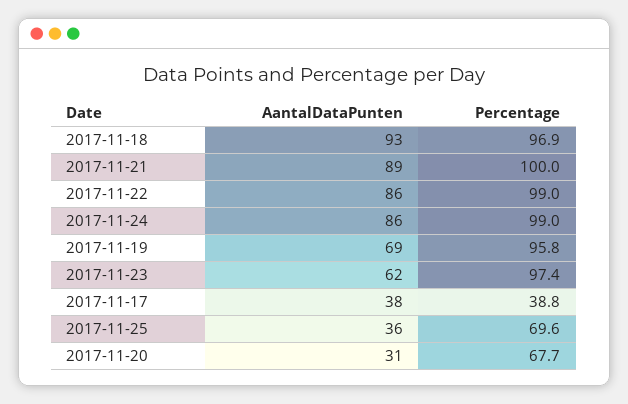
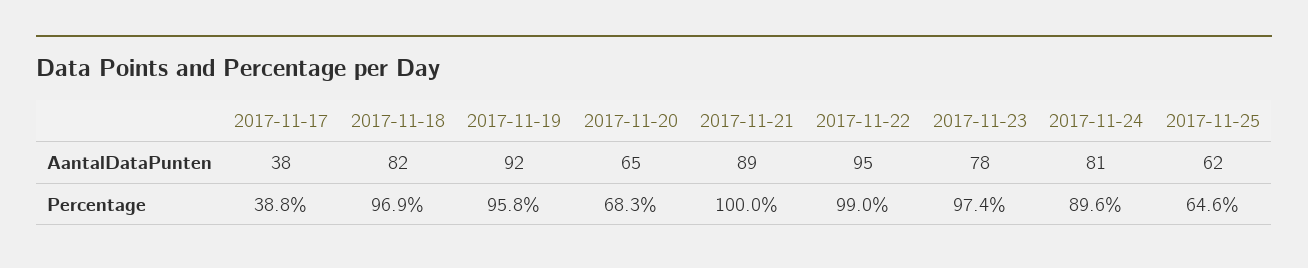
  {
    "AantalDataPunten": {
-     "2017-11-18": 93,
+     "2017-11-18": 82,
      "2017-11-21": 89,
-     "2017-11-22": 86,
+     "2017-11-22": 95,
-     "2017-11-24": 86,
+     "2017-11-24": 81,
-     "2017-11-19": 69,
+     "2017-11-19": 92,
-     "2017-11-23": 62,
+     "2017-11-23": 78,
      "2017-11-17": 38,
-     "2017-11-25": 36,
+     "2017-11-25": 62,
-     "2017-11-20": 31
+     "2017-11-20": 65
    },
    "Percentage": {
      "2017-11-18": 96.9,
      "2017-11-21": 100,
      "2017-11-22": 99,
-     "2017-11-24": 99,
+     "2017-11-24": 89.6,
      "2017-11-19": 95.8,
      "2017-11-23": 97.4,
      "2017-11-17": 38.8,
-     "2017-11-25": 69.6,
+     "2017-11-25": 64.6,
-     "2017-11-20": 67.7
+     "2017-11-20": 68.3
    }
  }

